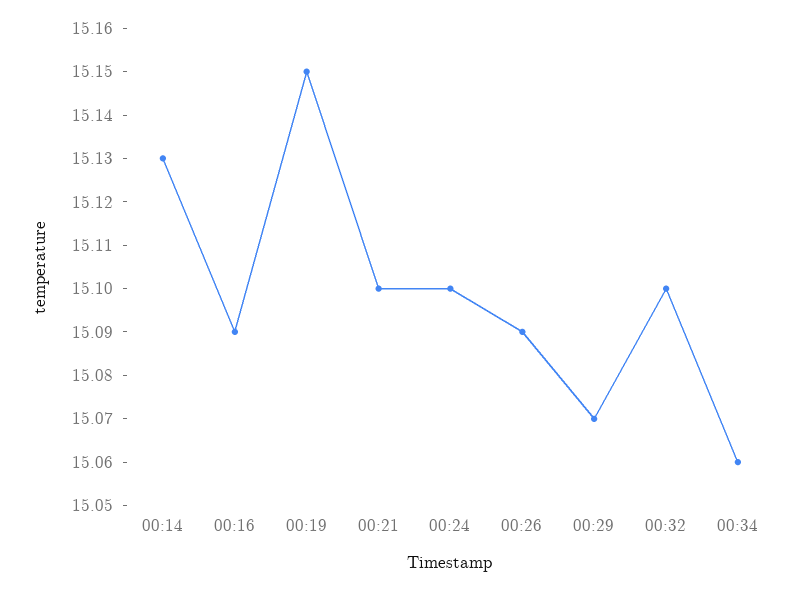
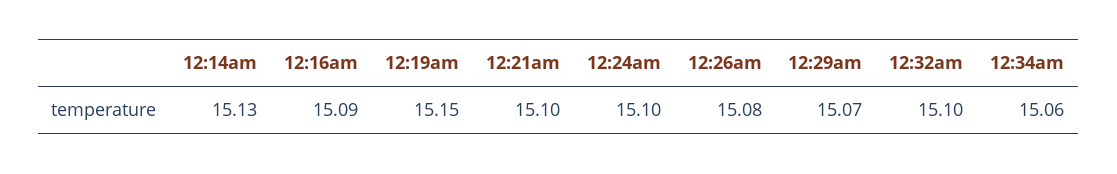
  {
    "00:14": 15.13,
    "00:16": 15.09,
    "00:19": 15.15,
    "00:21": 15.1,
    "00:24": 15.1,
-   "00:26": 15.09,
+   "00:26": 15.08,
    "00:29": 15.07,
    "00:32": 15.1,
    "00:34": 15.06
  }

